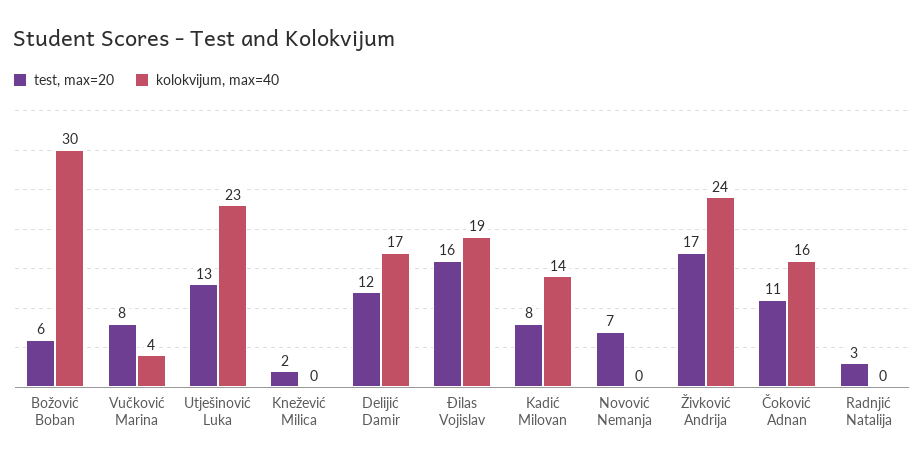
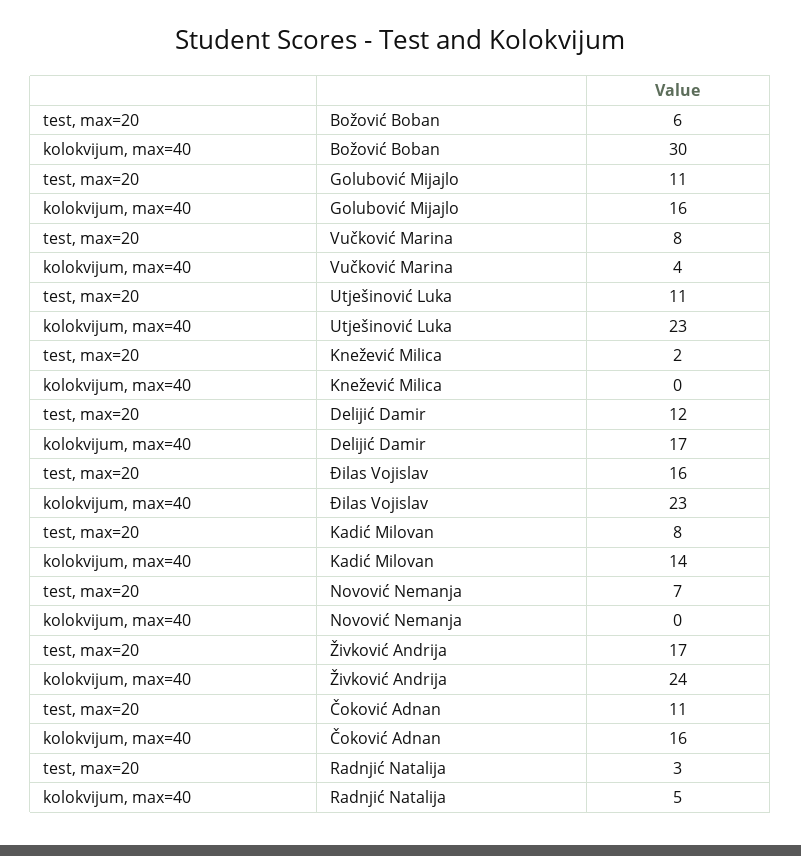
  {
    "test, max=20": {
      "Božović Boban": 6,
      "Vučković Marina": 8,
-     "Utješinović Luka": 13,
+     "Utješinović Luka": 11,
      "Knežević Milica": 2,
      "Delijić Damir": 12,
      "Đilas Vojislav": 16,
      "Kadić Milovan": 8,
      "Novović Nemanja": 7,
      "Živković Andrija": 17,
      "Čoković Adnan": 11,
-     "Radnjić Natalija": 3
+     "Radnjić Natalija": 3,
+     "Golubović Mijajlo": 11
    },
    "kolokvijum, max=40": {
      "Božović Boban": 30,
      "Vučković Marina": 4,
      "Utješinović Luka": 23,
      "Knežević Milica": 0,
      "Delijić Damir": 17,
-     "Đilas Vojislav": 19,
+     "Đilas Vojislav": 23,
      "Kadić Milovan": 14,
      "Novović Nemanja": 0,
      "Živković Andrija": 24,
      "Čoković Adnan": 16,
-     "Radnjić Natalija": 0
+     "Radnjić Natalija": 5,
+     "Golubović Mijajlo": 16
    }
  }

